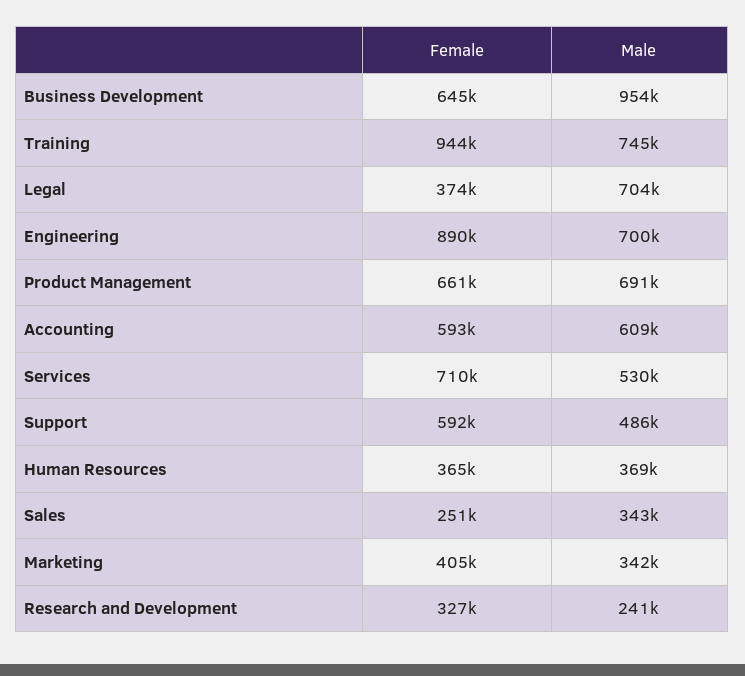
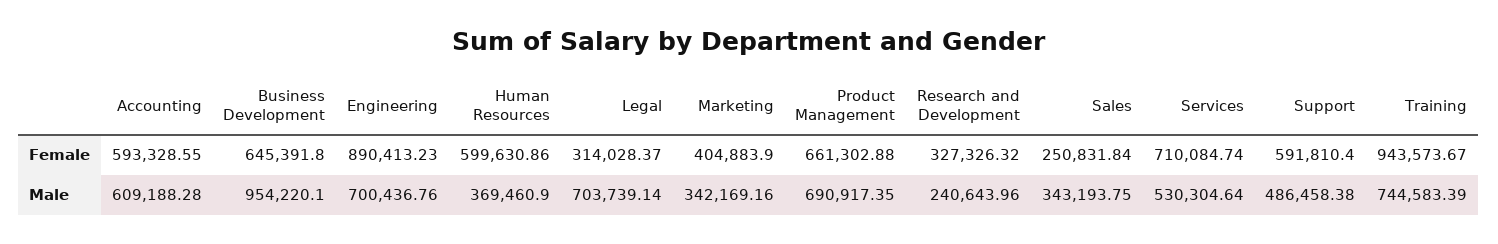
  {
    "Female": {
      "Business Development": 645391.8,
      "Training": 943573.67,
-     "Legal": 374000,
+     "Legal": 314028.37,
      "Engineering": 890413.23,
      "Product Management": 661302.88,
      "Accounting": 593328.55,
      "Services": 710084.74,
      "Support": 591810.4,
-     "Human Resources": 365000,
+     "Human Resources": 599630.86,
      "Sales": 250831.84,
      "Marketing": 404883.9,
      "Research and Development": 327326.32
    },
    "Male": {
      "Business Development": 954220.1,
      "Training": 744583.39,
      "Legal": 703739.14,
      "Engineering": 700436.76,
      "Product Management": 690917.35,
      "Accounting": 609188.28,
      "Services": 530304.64,
      "Support": 486458.38,
      "Human Resources": 369460.9,
      "Sales": 343193.75,
      "Marketing": 342169.16,
      "Research and Development": 240643.96
    }
  }

